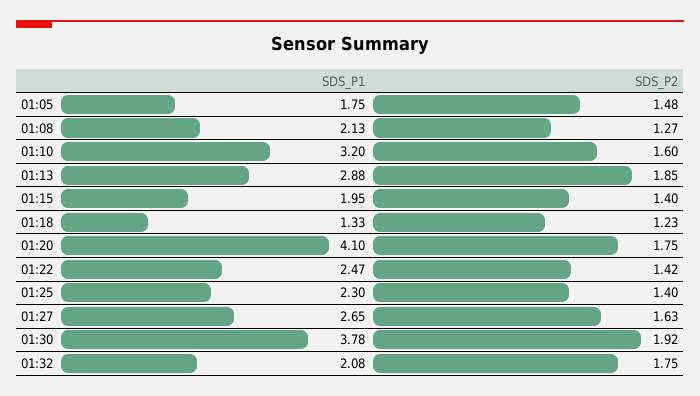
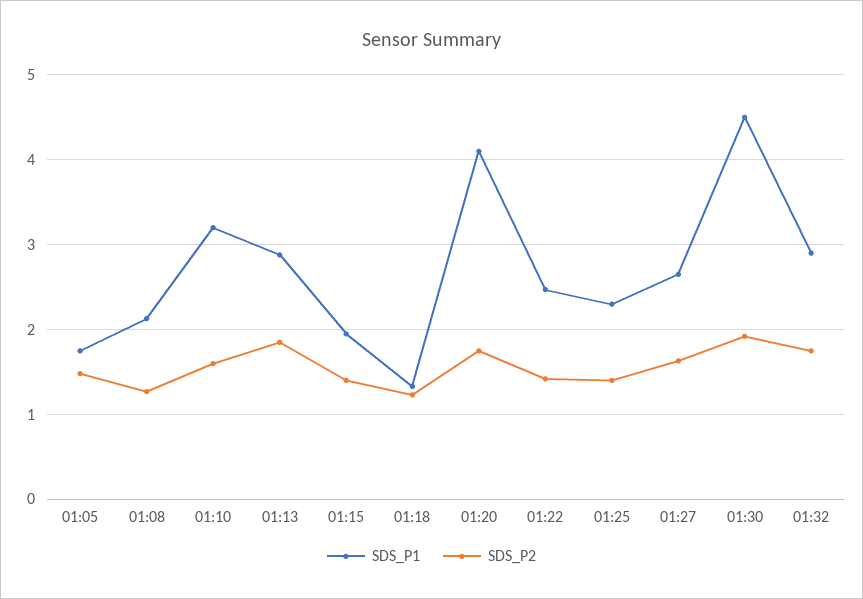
  {
    "SDS_P1": {
      "01:05": 1.75,
      "01:08": 2.13,
      "01:10": 3.2,
      "01:13": 2.88,
      "01:15": 1.95,
      "01:18": 1.33,
      "01:20": 4.1,
      "01:22": 2.47,
      "01:25": 2.3,
      "01:27": 2.65,
-     "01:30": 3.78,
+     "01:30": 4.5,
-     "01:32": 2.08
+     "01:32": 2.9
    },
    "SDS_P2": {
      "01:05": 1.48,
      "01:08": 1.27,
      "01:10": 1.6,
      "01:13": 1.85,
      "01:15": 1.4,
      "01:18": 1.23,
      "01:20": 1.75,
      "01:22": 1.42,
      "01:25": 1.4,
      "01:27": 1.63,
      "01:30": 1.92,
      "01:32": 1.75
    }
  }

